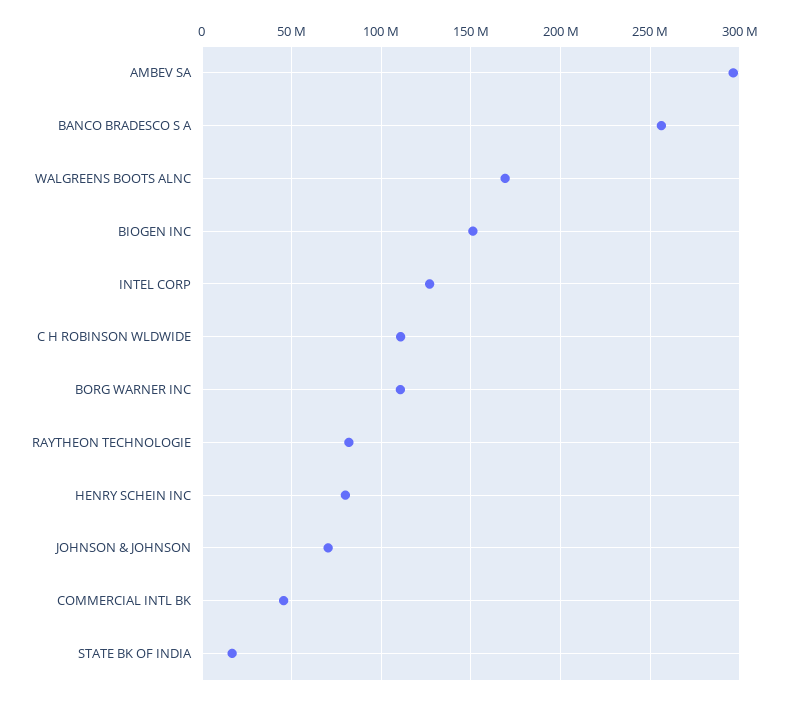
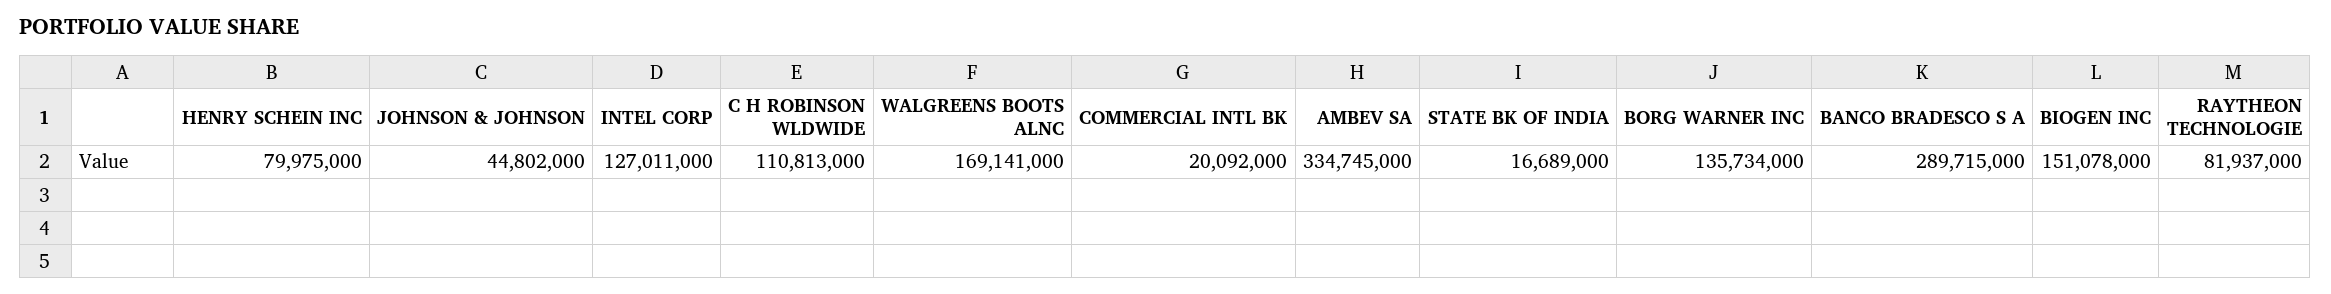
  {
-   "AMBEV SA": 295000000,
+   "AMBEV SA": 334745000,
-   "BANCO BRADESCO S A": 255000000,
+   "BANCO BRADESCO S A": 289715000,
    "WALGREENS BOOTS ALNC": 169141000,
    "BIOGEN INC": 151078000,
    "INTEL CORP": 127011000,
    "C H ROBINSON WLDWIDE": 110813000,
-   "BORG WARNER INC": 110000000,
+   "BORG WARNER INC": 135734000,
    "RAYTHEON TECHNOLOGIE": 81937000,
    "HENRY SCHEIN INC": 79975000,
-   "JOHNSON & JOHNSON": 70000000,
+   "JOHNSON & JOHNSON": 44802000,
-   "COMMERCIAL INTL BK": 45000000,
+   "COMMERCIAL INTL BK": 20092000,
    "STATE BK OF INDIA": 16689000
  }

